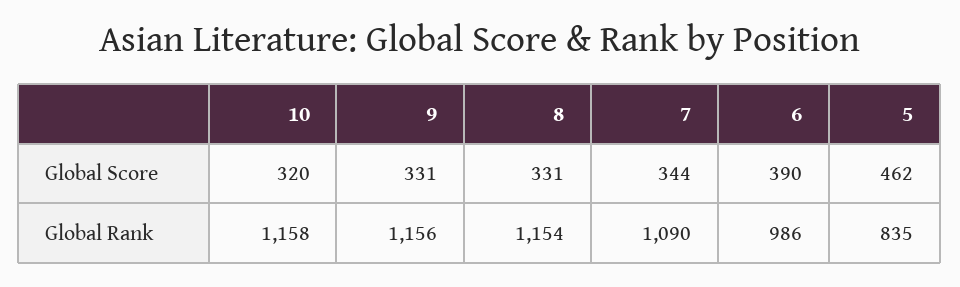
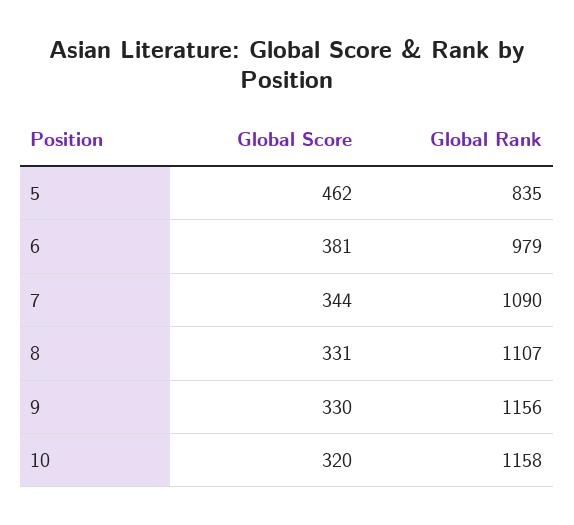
  {
    "10": {
      "Global Score": 320,
      "Global Rank": 1158
    },
    "9": {
-     "Global Score": 331,
+     "Global Score": 330,
      "Global Rank": 1156
    },
    "8": {
      "Global Score": 331,
-     "Global Rank": 1154
+     "Global Rank": 1107
    },
    "7": {
      "Global Score": 344,
      "Global Rank": 1090
    },
    "6": {
-     "Global Score": 390,
+     "Global Score": 381,
-     "Global Rank": 986
+     "Global Rank": 979
    },
    "5": {
      "Global Score": 462,
      "Global Rank": 835
    }
  }

